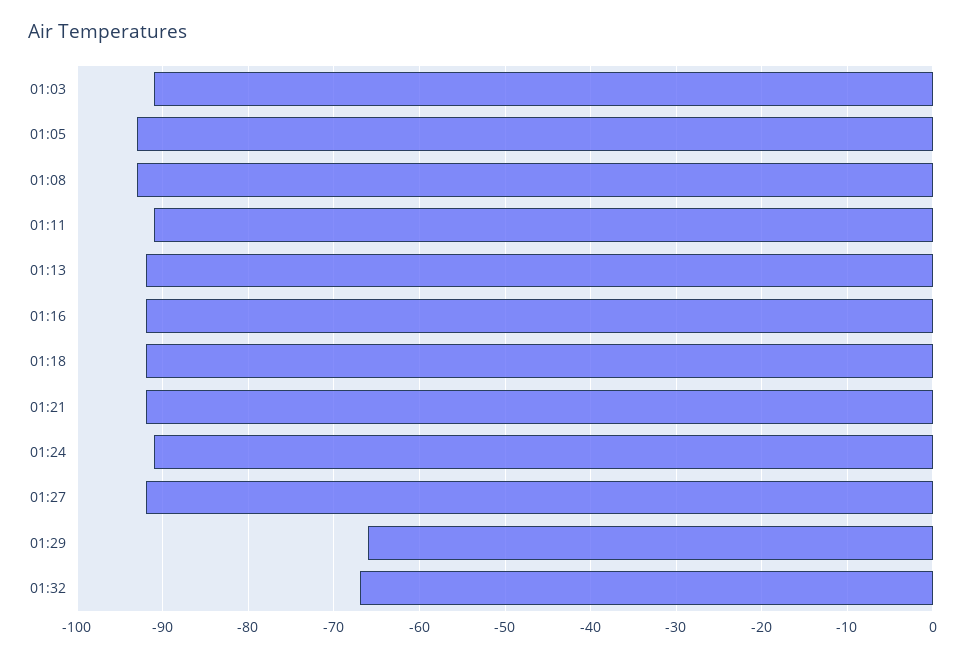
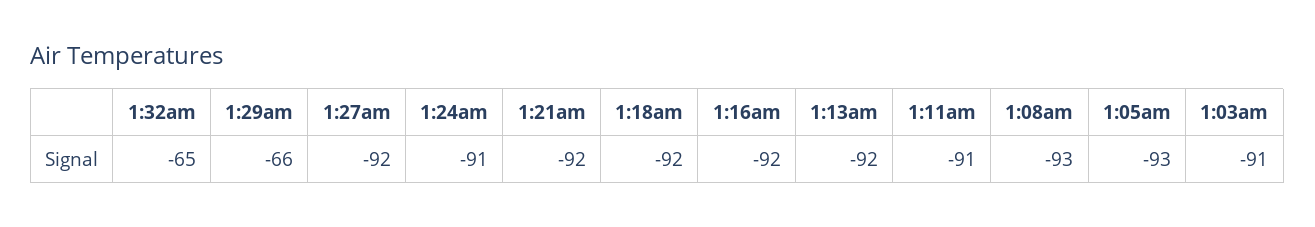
  {
    "01:03": -91,
    "01:05": -93,
    "01:08": -93,
    "01:11": -91,
    "01:13": -92,
    "01:16": -92,
    "01:18": -92,
    "01:21": -92,
    "01:24": -91,
    "01:27": -92,
    "01:29": -66,
-   "01:32": -67
+   "01:32": -65
  }

